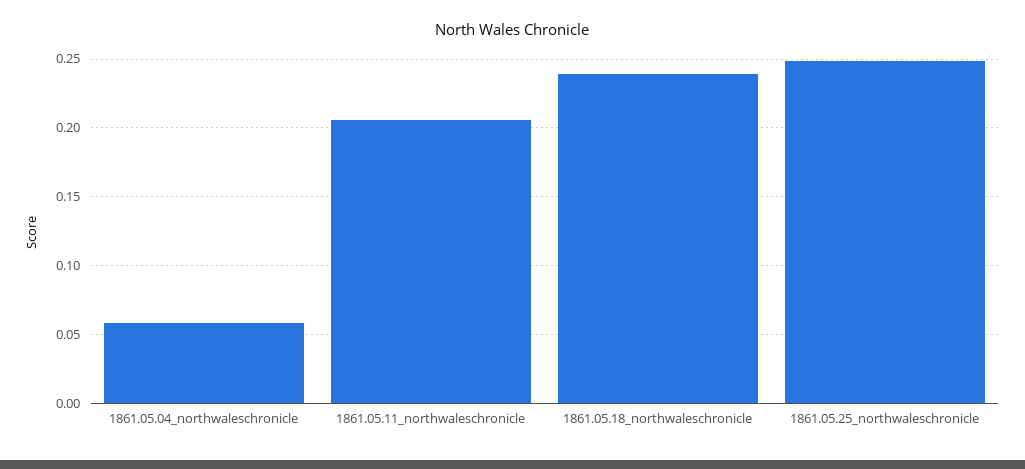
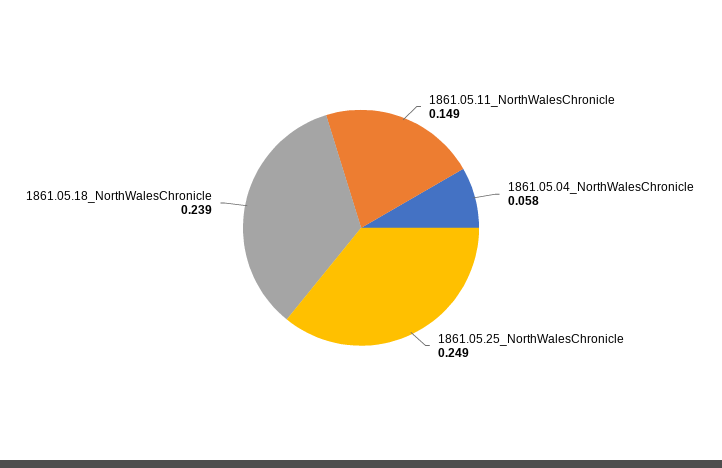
  {
    "1861.05.04_northwaleschronicle": 0.058,
-   "1861.05.11_northwaleschronicle": 0.205,
+   "1861.05.11_northwaleschronicle": 0.149,
    "1861.05.18_northwaleschronicle": 0.239,
    "1861.05.25_northwaleschronicle": 0.249
  }

